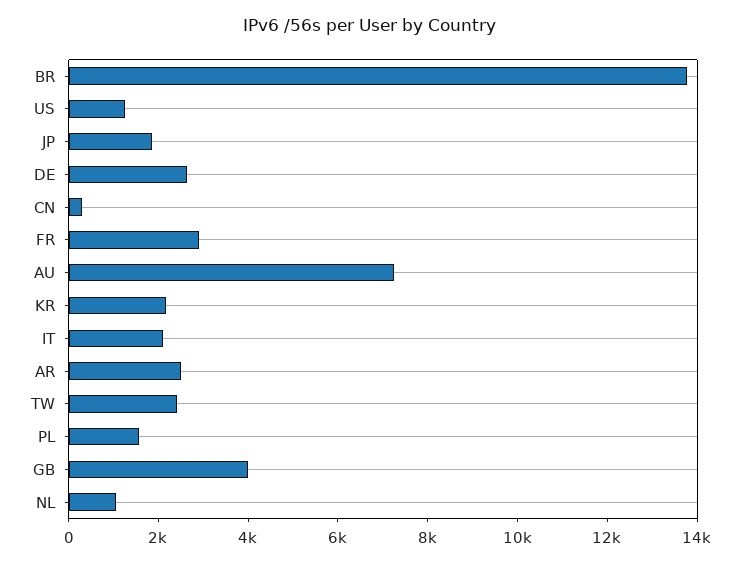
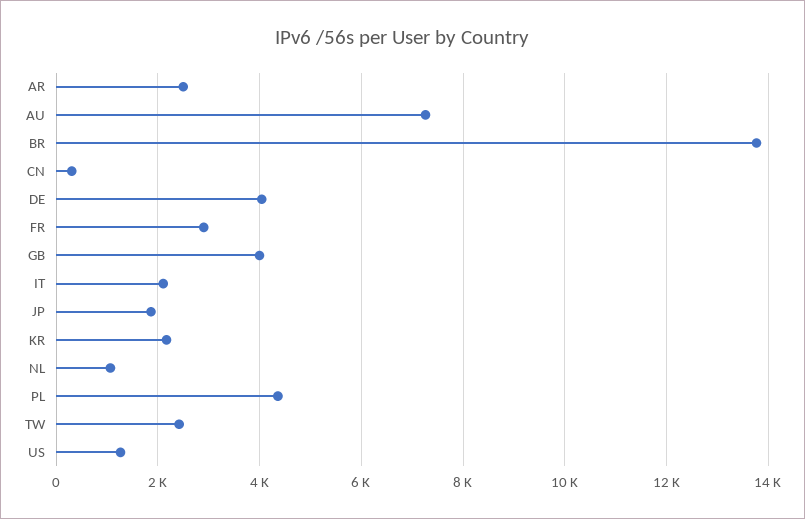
  {
    "BR": 13800,
    "US": 1200,
    "JP": 1800,
-   "DE": 2500,
+   "DE": 4000,
    "CN": 400,
    "FR": 3000,
    "AU": 7200,
    "KR": 2200,
    "IT": 2200,
    "AR": 2400,
    "TW": 2400,
-   "PL": 1500,
+   "PL": 4400,
    "GB": 4000,
    "NL": 1000
  }

